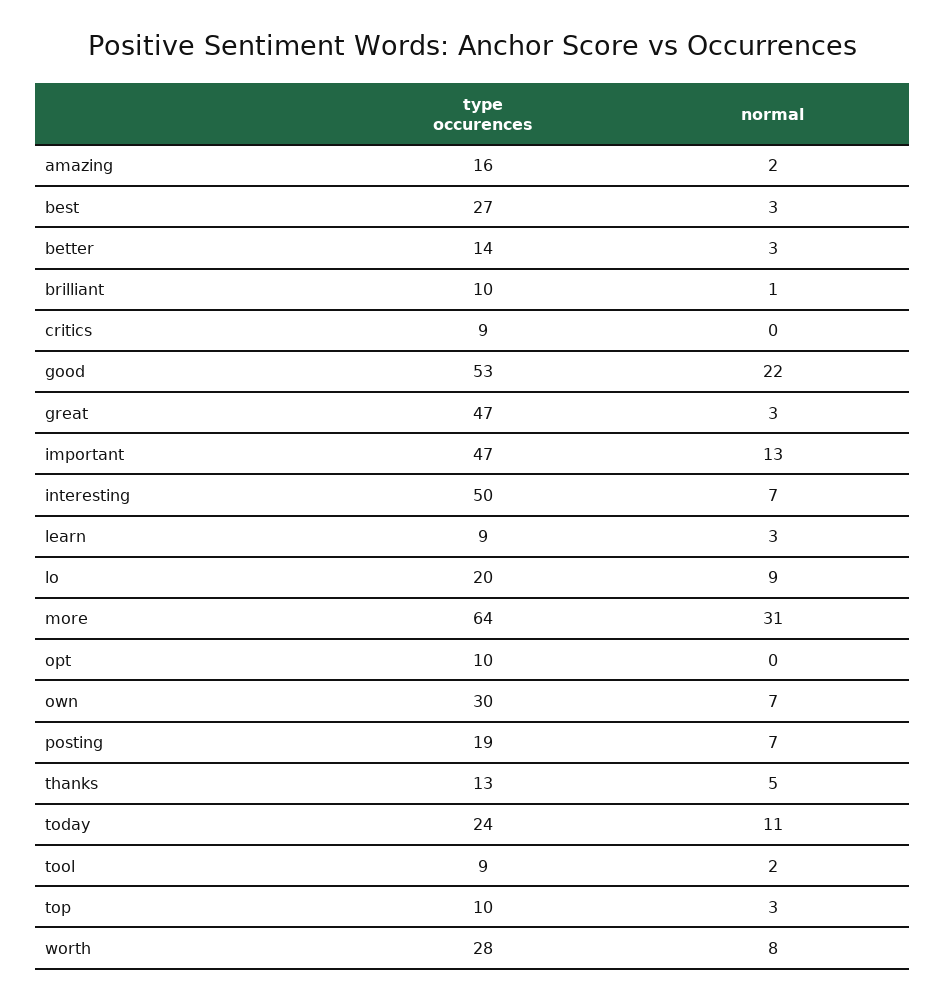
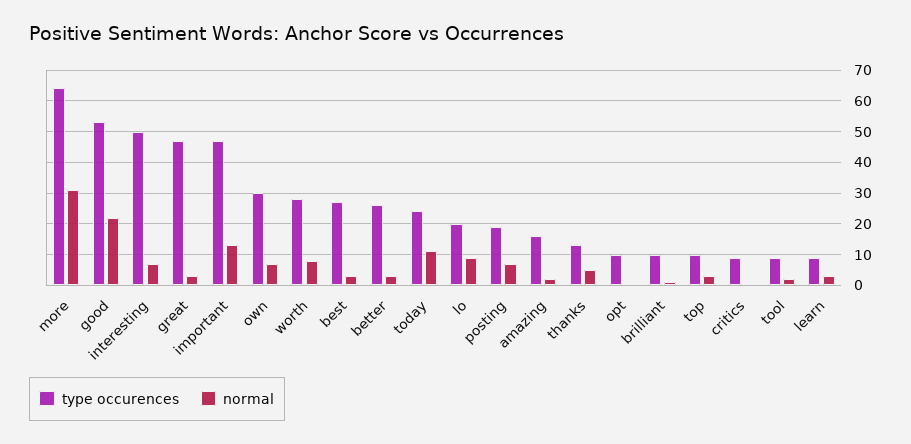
  {
    "type occurences": {
      "amazing": 16,
      "best": 27,
-     "better": 14,
+     "better": 25,
      "brilliant": 10,
      "critics": 9,
      "good": 53,
      "great": 47,
      "important": 47,
      "interesting": 50,
      "learn": 9,
      "lo": 20,
      "more": 64,
      "opt": 10,
      "own": 30,
      "posting": 19,
      "thanks": 13,
      "today": 24,
      "tool": 9,
      "top": 10,
      "worth": 28
    },
    "normal": {
      "amazing": 2,
      "best": 3,
      "better": 3,
      "brilliant": 1,
      "critics": 0,
      "good": 22,
      "great": 3,
      "important": 13,
      "interesting": 7,
      "learn": 3,
      "lo": 9,
      "more": 31,
      "opt": 0,
      "own": 7,
      "posting": 7,
      "thanks": 5,
      "today": 11,
      "tool": 2,
      "top": 3,
      "worth": 8
    }
  }

